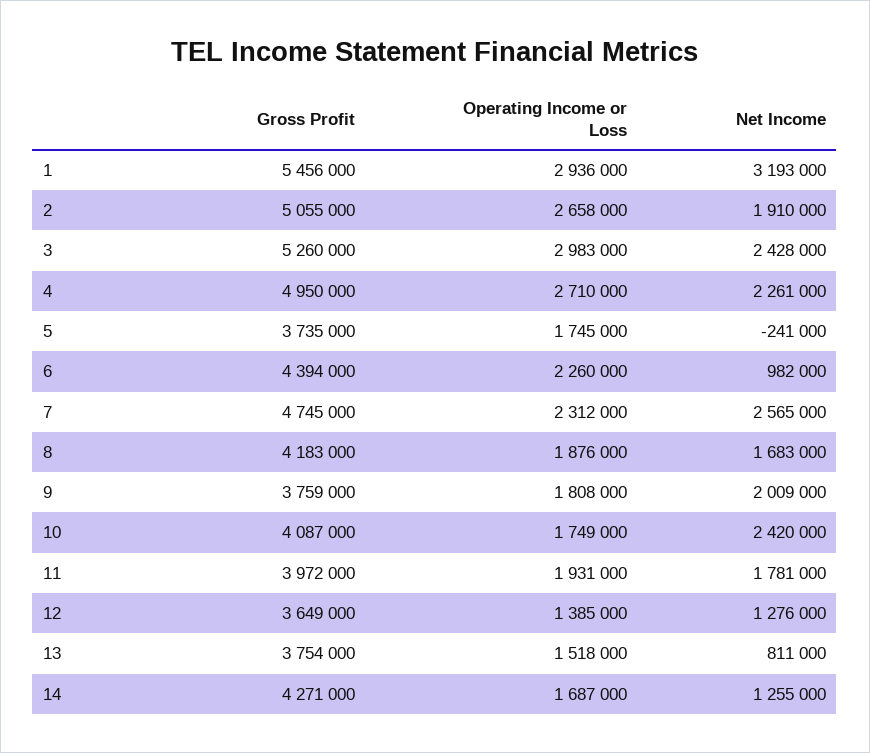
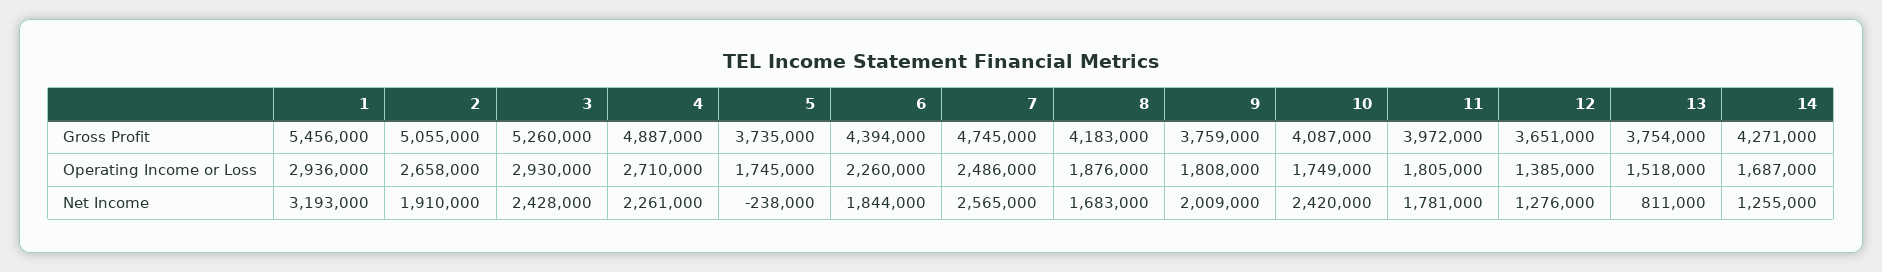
  {
    "Gross Profit": {
      "1": 5456000,
      "2": 5055000,
      "3": 5260000,
-     "4": 4950000,
+     "4": 4887000,
      "5": 3735000,
      "6": 4394000,
      "7": 4745000,
      "8": 4183000,
      "9": 3759000,
      "10": 4087000,
      "11": 3972000,
-     "12": 3649000,
+     "12": 3651000,
      "13": 3754000,
      "14": 4271000
    },
    "Operating Income or Loss": {
      "1": 2936000,
      "2": 2658000,
-     "3": 2983000,
+     "3": 2930000,
      "4": 2710000,
      "5": 1745000,
      "6": 2260000,
-     "7": 2312000,
+     "7": 2486000,
      "8": 1876000,
      "9": 1808000,
      "10": 1749000,
-     "11": 1931000,
+     "11": 1805000,
      "12": 1385000,
      "13": 1518000,
      "14": 1687000
    },
    "Net Income": {
      "1": 3193000,
      "2": 1910000,
      "3": 2428000,
      "4": 2261000,
-     "5": -241000,
+     "5": -238000,
-     "6": 982000,
+     "6": 1844000,
      "7": 2565000,
      "8": 1683000,
      "9": 2009000,
      "10": 2420000,
      "11": 1781000,
      "12": 1276000,
      "13": 811000,
      "14": 1255000
    }
  }

